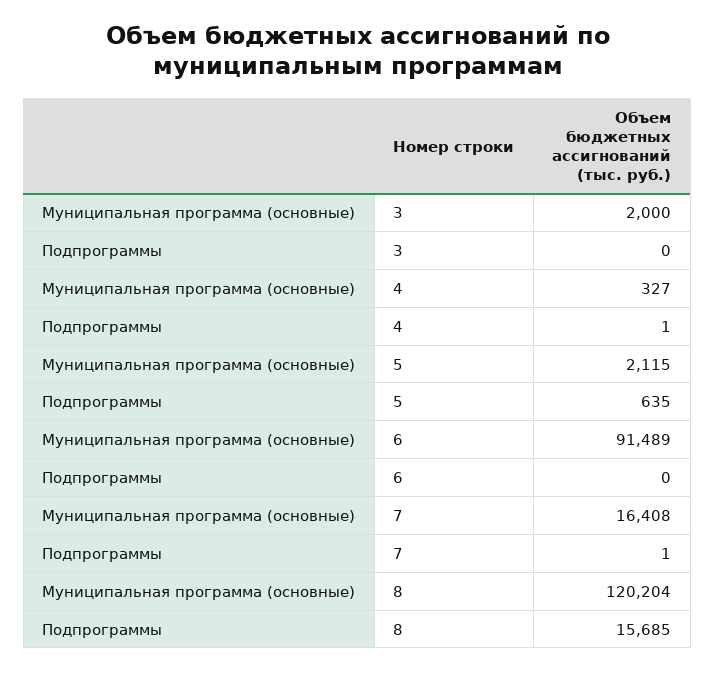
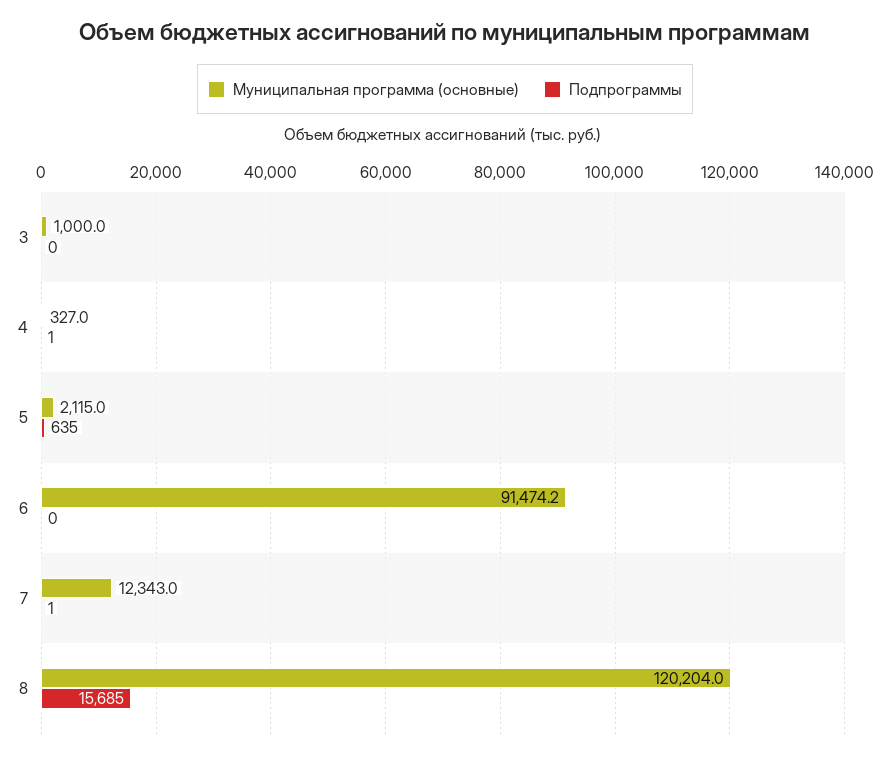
  {
    "Муниципальная программа (основные)": {
-     "3": 2000,
+     "3": 1000,
      "4": 327,
      "5": 2115,
-     "6": 91489,
+     "6": 91474.2,
-     "7": 16408,
+     "7": 12343,
      "8": 120204
    },
    "Подпрограммы": {
      "3": 0,
      "4": 1,
      "5": 635,
      "6": 0,
      "7": 1,
      "8": 15685
    }
  }

